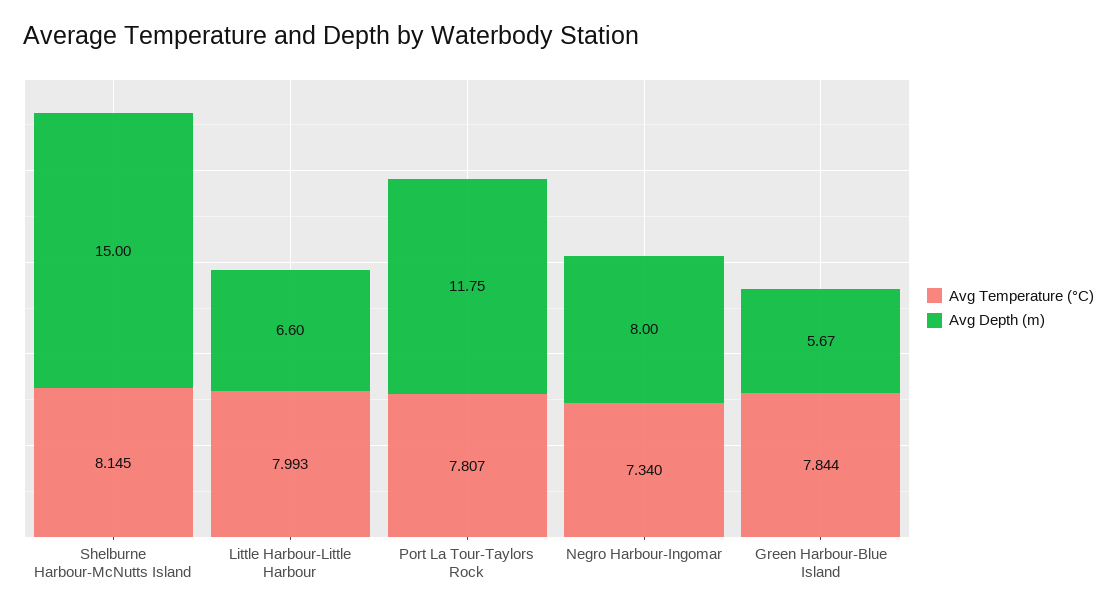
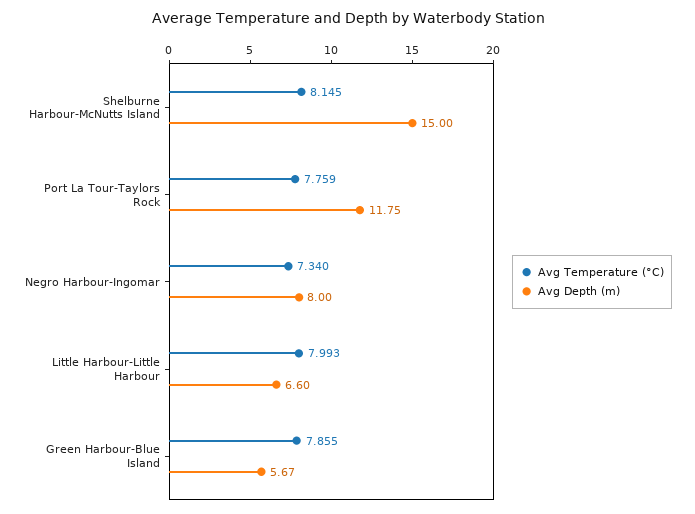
  {
    "Avg Temperature (°C)": {
      "Shelburne Harbour-McNutts Island": 8.145,
      "Little Harbour-Little Harbour": 7.993,
-     "Port La Tour-Taylors Rock": 7.807,
+     "Port La Tour-Taylors Rock": 7.759,
      "Negro Harbour-Ingomar": 7.34,
-     "Green Harbour-Blue Island": 7.844
+     "Green Harbour-Blue Island": 7.855
    },
    "Avg Depth (m)": {
      "Shelburne Harbour-McNutts Island": 15,
      "Little Harbour-Little Harbour": 6.6,
      "Port La Tour-Taylors Rock": 11.75,
      "Negro Harbour-Ingomar": 8,
      "Green Harbour-Blue Island": 5.67
    }
  }

